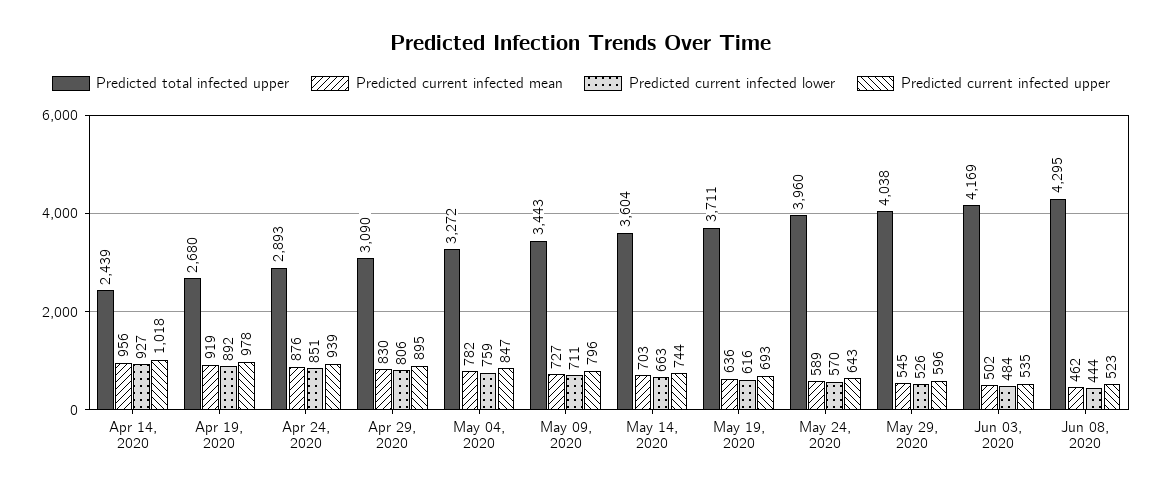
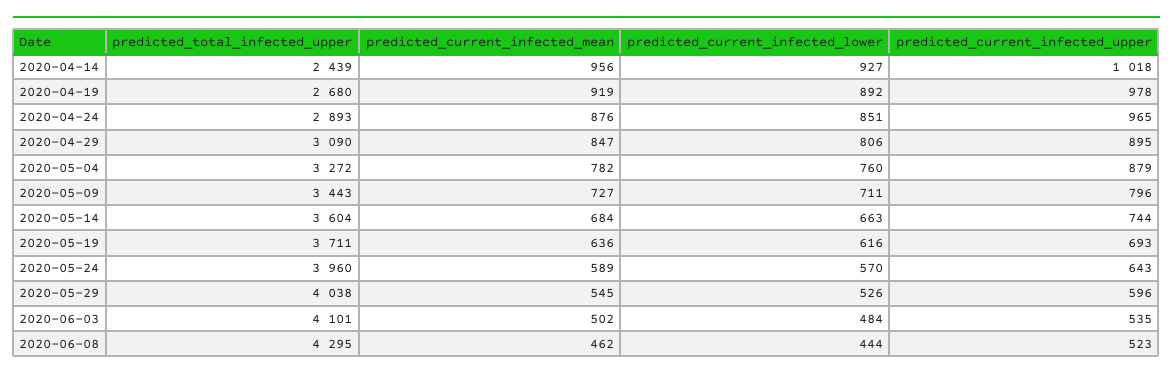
  {
    "Predicted total infected upper": {
      "Apr 14, 2020": 2439,
      "Apr 19, 2020": 2680,
      "Apr 24, 2020": 2893,
      "Apr 29, 2020": 3090,
      "May 04, 2020": 3272,
      "May 09, 2020": 3443,
      "May 14, 2020": 3604,
      "May 19, 2020": 3711,
      "May 24, 2020": 3960,
      "May 29, 2020": 4038,
-     "Jun 03, 2020": 4169,
+     "Jun 03, 2020": 4101,
      "Jun 08, 2020": 4295
    },
    "Predicted current infected mean": {
      "Apr 14, 2020": 956,
      "Apr 19, 2020": 919,
      "Apr 24, 2020": 876,
-     "Apr 29, 2020": 830,
+     "Apr 29, 2020": 847,
      "May 04, 2020": 782,
      "May 09, 2020": 727,
-     "May 14, 2020": 703,
+     "May 14, 2020": 684,
      "May 19, 2020": 636,
      "May 24, 2020": 589,
      "May 29, 2020": 545,
      "Jun 03, 2020": 502,
      "Jun 08, 2020": 462
    },
    "Predicted current infected lower": {
      "Apr 14, 2020": 927,
      "Apr 19, 2020": 892,
      "Apr 24, 2020": 851,
      "Apr 29, 2020": 806,
-     "May 04, 2020": 759,
+     "May 04, 2020": 760,
      "May 09, 2020": 711,
      "May 14, 2020": 663,
      "May 19, 2020": 616,
      "May 24, 2020": 570,
      "May 29, 2020": 526,
      "Jun 03, 2020": 484,
      "Jun 08, 2020": 444
    },
    "Predicted current infected upper": {
      "Apr 14, 2020": 1018,
      "Apr 19, 2020": 978,
-     "Apr 24, 2020": 939,
+     "Apr 24, 2020": 965,
      "Apr 29, 2020": 895,
-     "May 04, 2020": 847,
+     "May 04, 2020": 879,
      "May 09, 2020": 796,
      "May 14, 2020": 744,
      "May 19, 2020": 693,
      "May 24, 2020": 643,
      "May 29, 2020": 596,
      "Jun 03, 2020": 535,
      "Jun 08, 2020": 523
    }
  }

